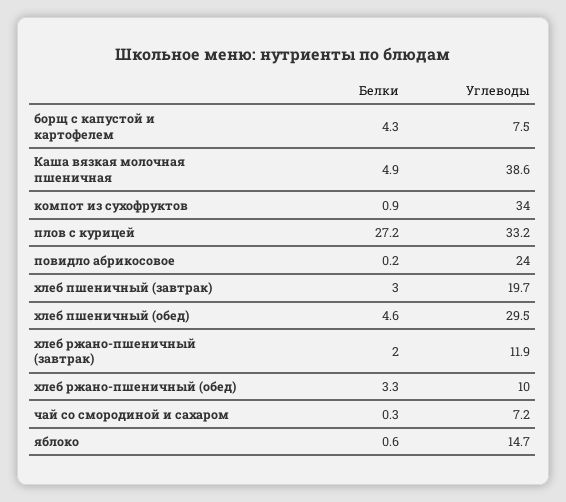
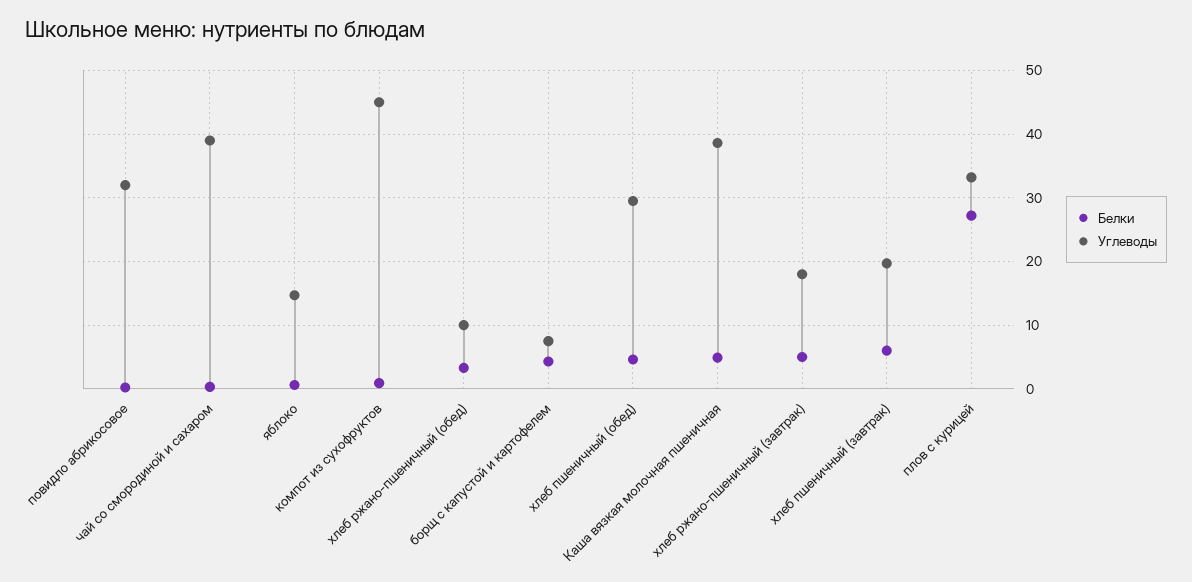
  {
    "Белки": {
      "борщ с капустой и картофелем": 4.3,
      "Каша вязкая молочная пшеничная": 4.9,
      "компот из сухофруктов": 0.9,
      "плов с курицей": 27.2,
      "повидло абрикосовое": 0.2,
-     "хлеб пшеничный (завтрак)": 3,
+     "хлеб пшеничный (завтрак)": 6,
      "хлеб пшеничный (обед)": 4.6,
-     "хлеб ржано-пшеничный (завтрак)": 2,
+     "хлеб ржано-пшеничный (завтрак)": 5,
      "хлеб ржано-пшеничный (обед)": 3.3,
      "чай со смородиной и сахаром": 0.3,
      "яблоко": 0.6
    },
    "Углеводы": {
      "борщ с капустой и картофелем": 7.5,
      "Каша вязкая молочная пшеничная": 38.6,
-     "компот из сухофруктов": 34,
+     "компот из сухофруктов": 45,
      "плов с курицей": 33.2,
-     "повидло абрикосовое": 24,
+     "повидло абрикосовое": 32,
      "хлеб пшеничный (завтрак)": 19.7,
      "хлеб пшеничный (обед)": 29.5,
-     "хлеб ржано-пшеничный (завтрак)": 11.9,
+     "хлеб ржано-пшеничный (завтрак)": 18,
      "хлеб ржано-пшеничный (обед)": 10,
-     "чай со смородиной и сахаром": 7.2,
+     "чай со смородиной и сахаром": 39,
      "яблоко": 14.7
    }
  }

